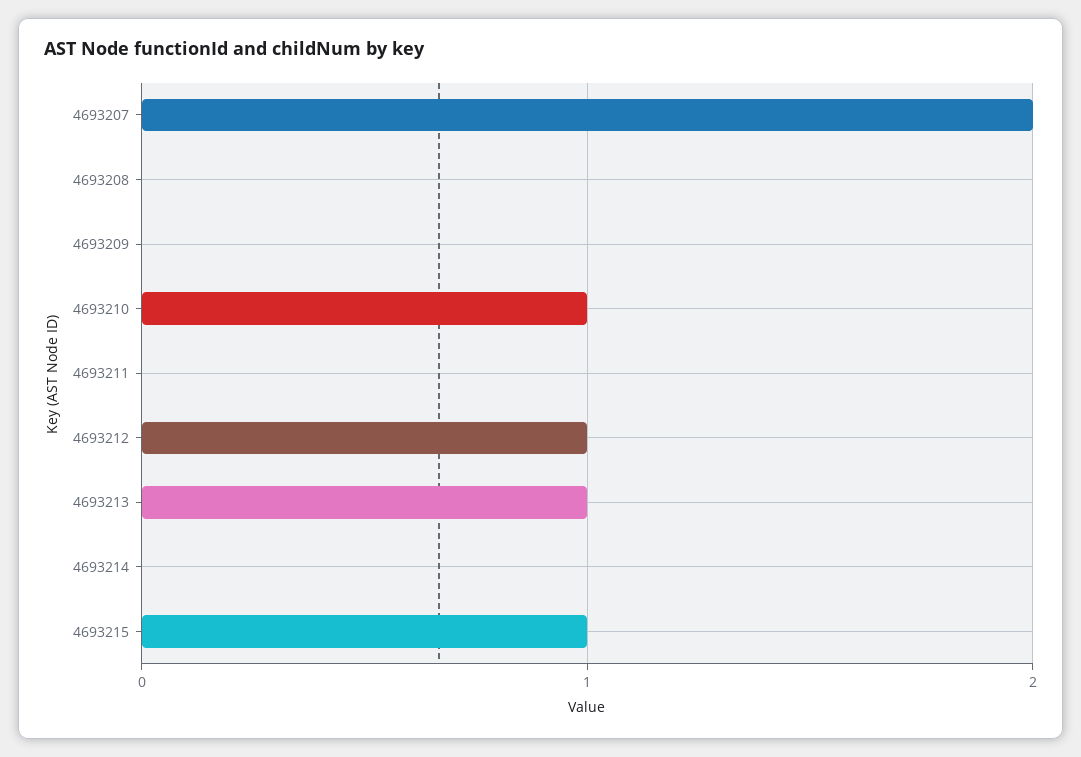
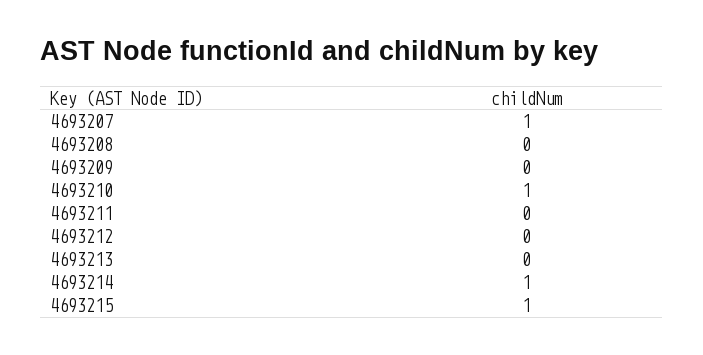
  {
-   "4693207": 2,
+   "4693207": 1,
    "4693208": 0,
    "4693209": 0,
    "4693210": 1,
    "4693211": 0,
-   "4693212": 1,
+   "4693212": 0,
-   "4693213": 1,
+   "4693213": 0,
-   "4693214": 0,
+   "4693214": 1,
    "4693215": 1
  }

